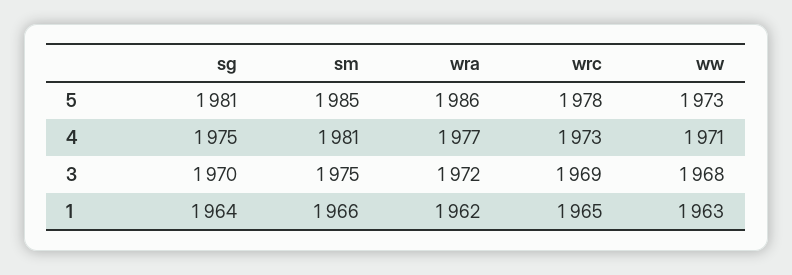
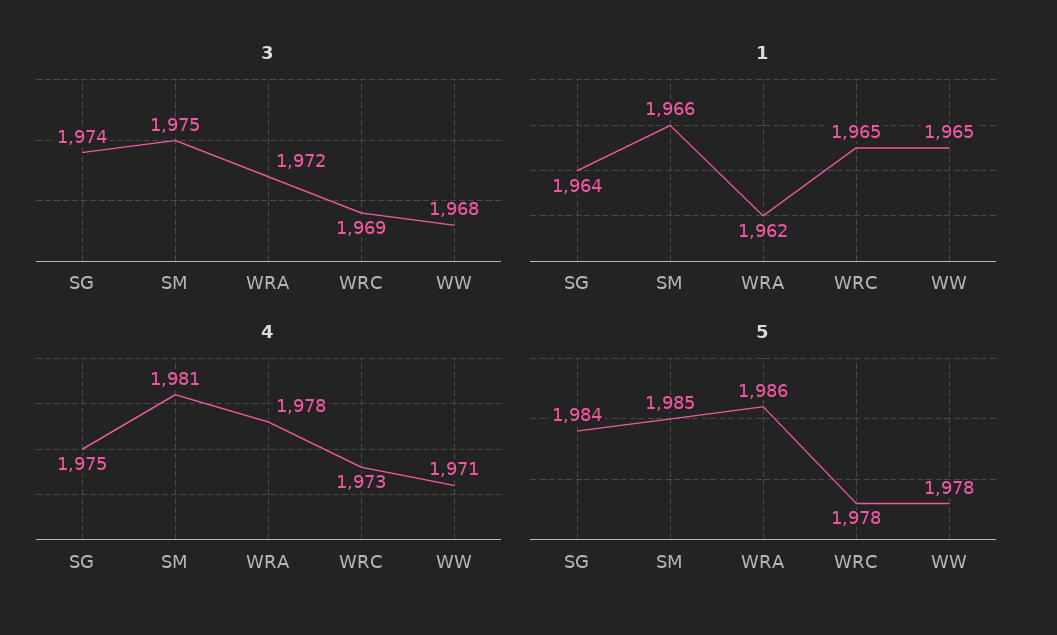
  {
    "5": {
-     "sg": 1981,
+     "sg": 1984,
      "sm": 1985,
      "wra": 1986,
      "wrc": 1978,
-     "ww": 1973
+     "ww": 1978
    },
    "4": {
      "sg": 1975,
      "sm": 1981,
-     "wra": 1977,
+     "wra": 1978,
      "wrc": 1973,
      "ww": 1971
    },
    "3": {
-     "sg": 1970,
+     "sg": 1974,
      "sm": 1975,
      "wra": 1972,
      "wrc": 1969,
      "ww": 1968
    },
    "1": {
      "sg": 1964,
      "sm": 1966,
      "wra": 1962,
      "wrc": 1965,
-     "ww": 1963
+     "ww": 1965
    }
  }

